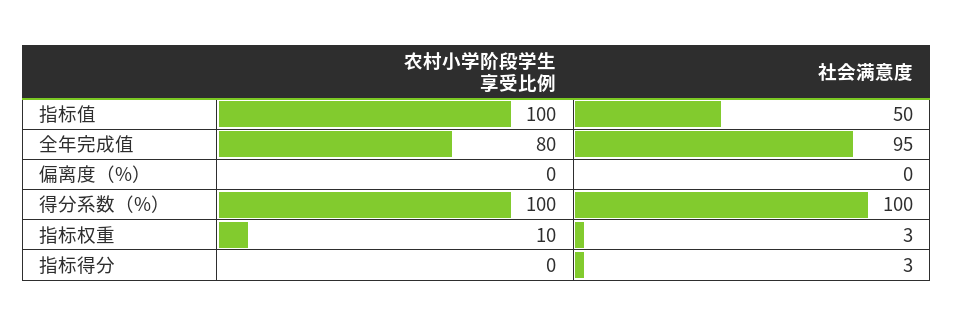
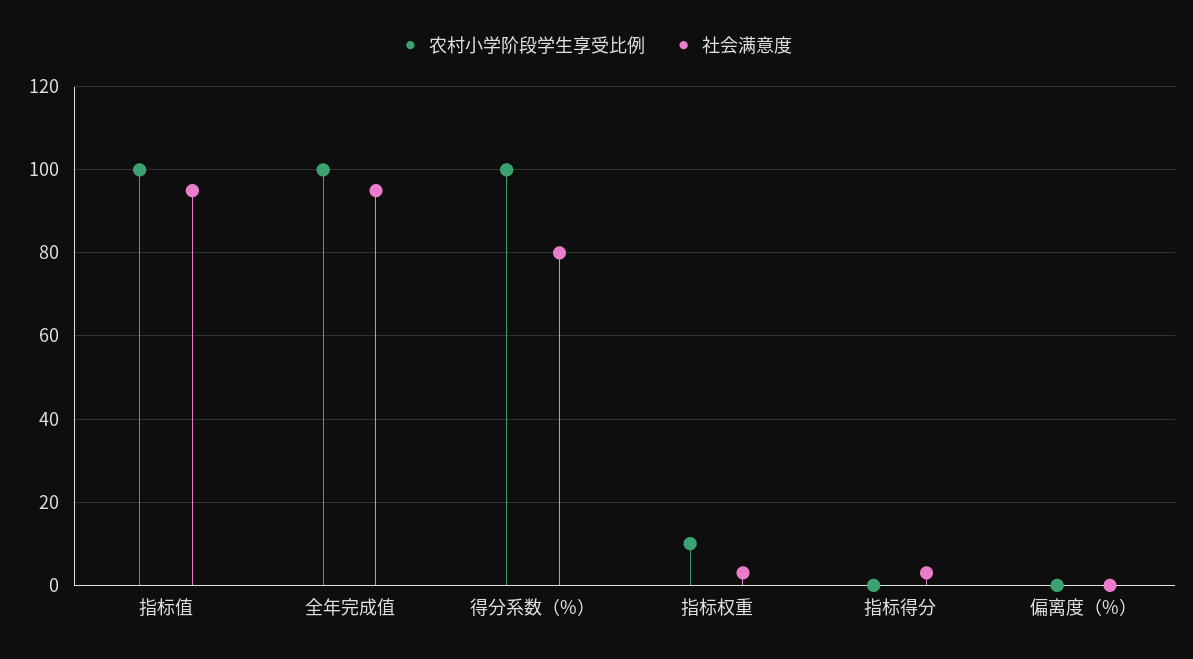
  {
    "农村小学阶段学生享受比例": {
      "指标值": 100,
-     "全年完成值": 80,
+     "全年完成值": 100,
      "偏离度（%）": 0,
      "得分系数（%）": 100,
      "指标权重": 10,
      "指标得分": 0
    },
    "社会满意度": {
-     "指标值": 50,
+     "指标值": 95,
      "全年完成值": 95,
      "偏离度（%）": 0,
-     "得分系数（%）": 100,
+     "得分系数（%）": 80,
      "指标权重": 3,
      "指标得分": 3
    }
  }

